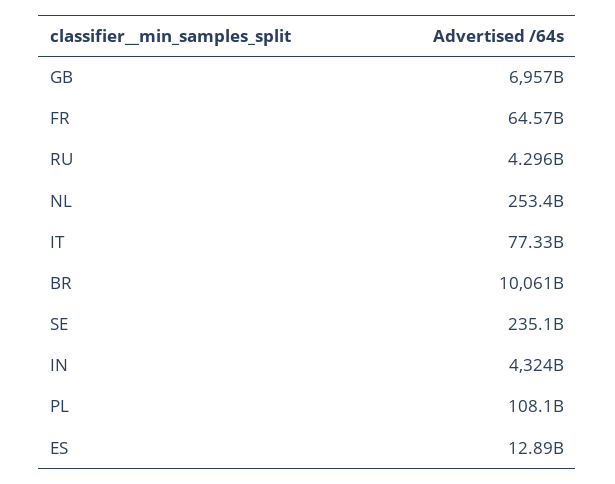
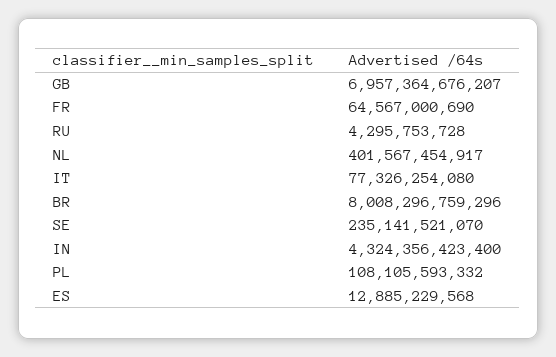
  {
    "GB": 6957364676207,
    "FR": 64567000690,
    "RU": 4295753728,
-   "NL": 253400000000,
+   "NL": 401567454917,
    "IT": 77326254080,
-   "BR": 10061000000000,
+   "BR": 8008296759296,
    "SE": 235141521070,
    "IN": 4324356423400,
    "PL": 108105593332,
    "ES": 12885229568
  }

